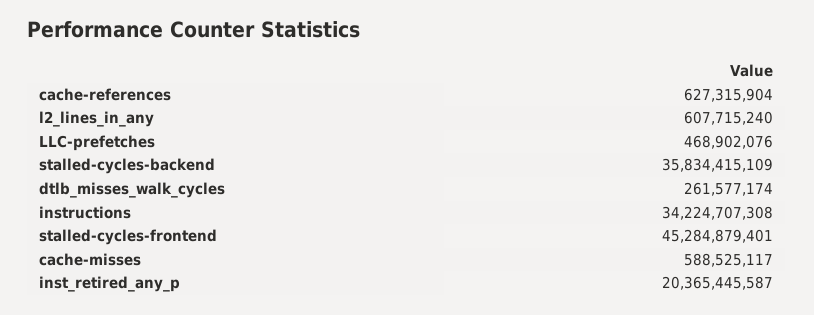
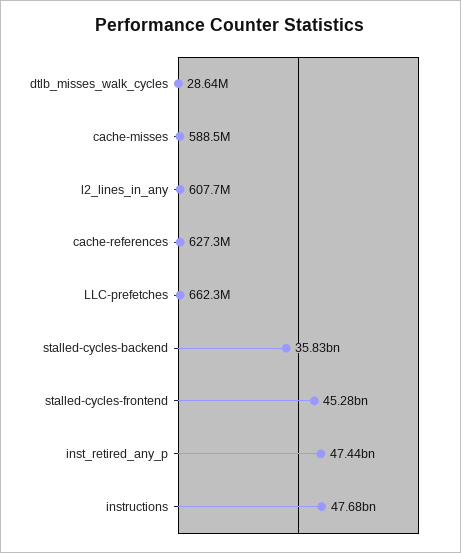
  {
    "cache-references": 627315904,
    "l2_lines_in_any": 607715240,
-   "LLC-prefetches": 468902076,
+   "LLC-prefetches": 662300000,
    "stalled-cycles-backend": 35834415109,
-   "dtlb_misses_walk_cycles": 261577174,
+   "dtlb_misses_walk_cycles": 28640000,
-   "instructions": 34224707308,
+   "instructions": 47680000000,
    "stalled-cycles-frontend": 45284879401,
    "cache-misses": 588525117,
-   "inst_retired_any_p": 20365445587
+   "inst_retired_any_p": 47440000000
  }

